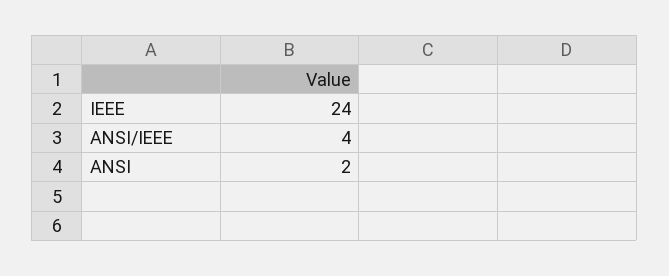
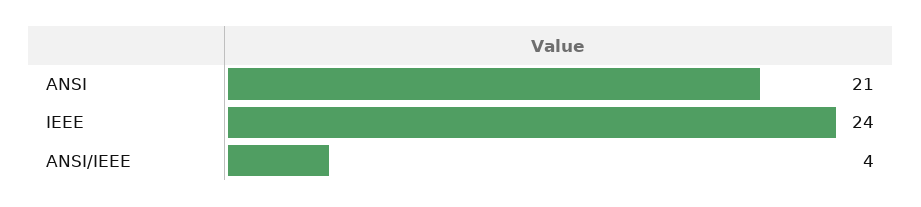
  {
    "IEEE": 24,
    "ANSI/IEEE": 4,
-   "ANSI": 2
+   "ANSI": 21
  }

